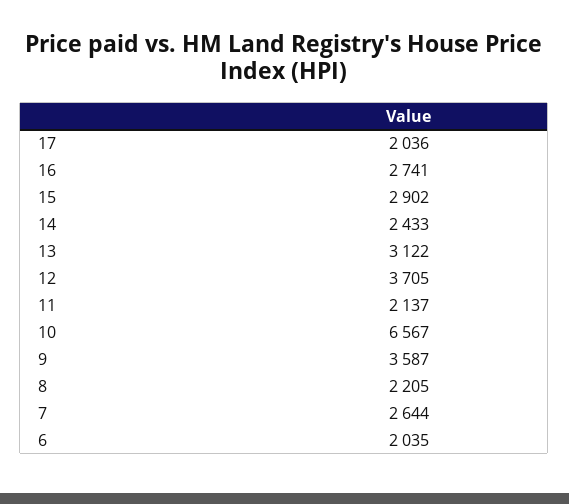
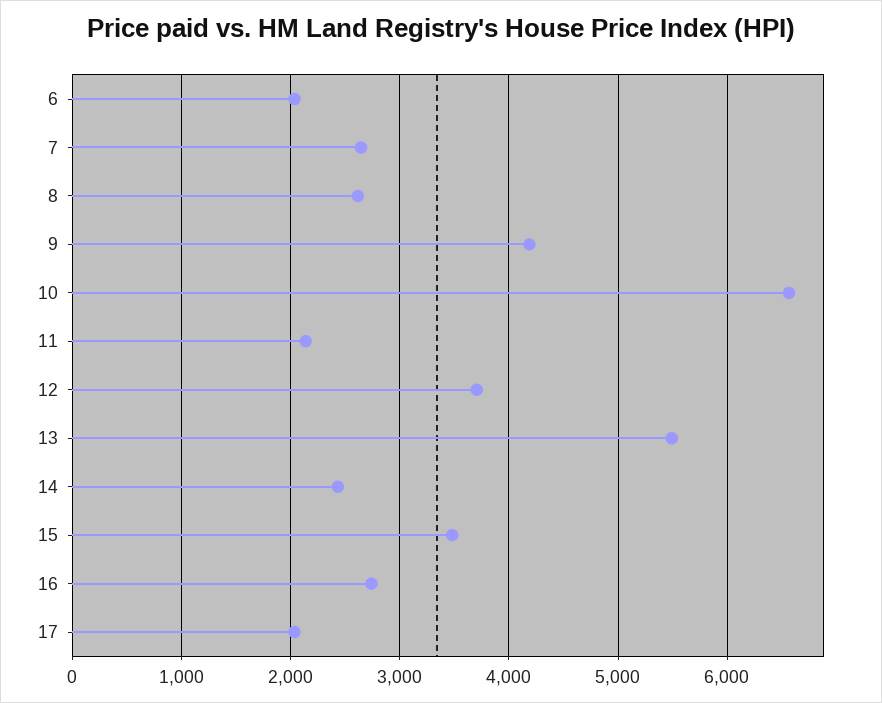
  {
    "17": 2036,
    "16": 2741,
-   "15": 2902,
+   "15": 3500,
    "14": 2433,
-   "13": 3122,
+   "13": 5500,
    "12": 3705,
    "11": 2137,
    "10": 6567,
-   "9": 3587,
+   "9": 4200,
-   "8": 2205,
+   "8": 2600,
    "7": 2644,
    "6": 2035
  }

